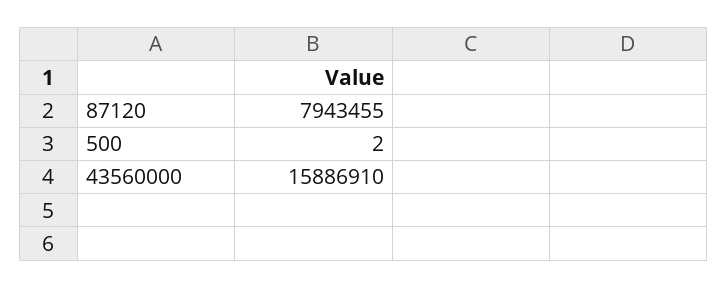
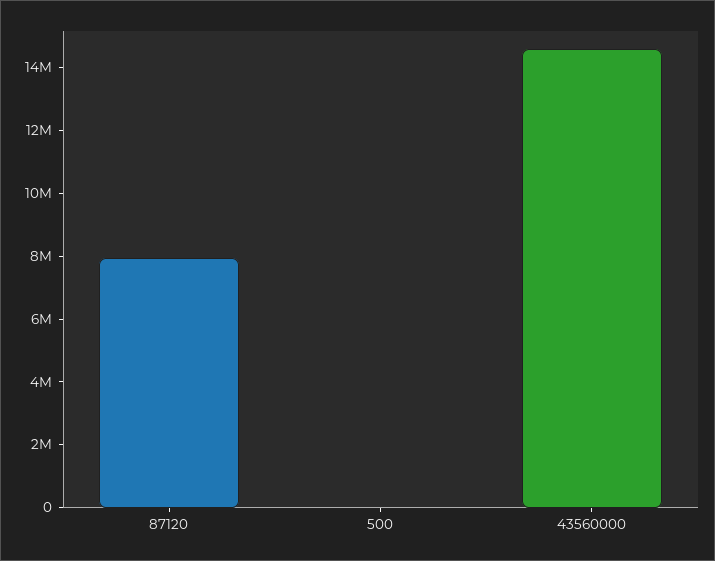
  {
    "87120": 7943455,
    "500": 2,
-   "43560000": 15886910
+   "43560000": 14500000
  }

